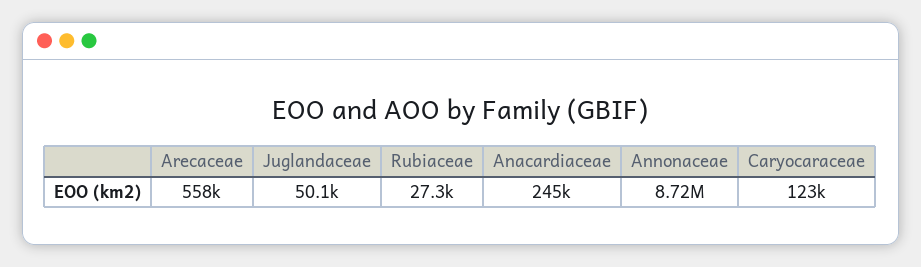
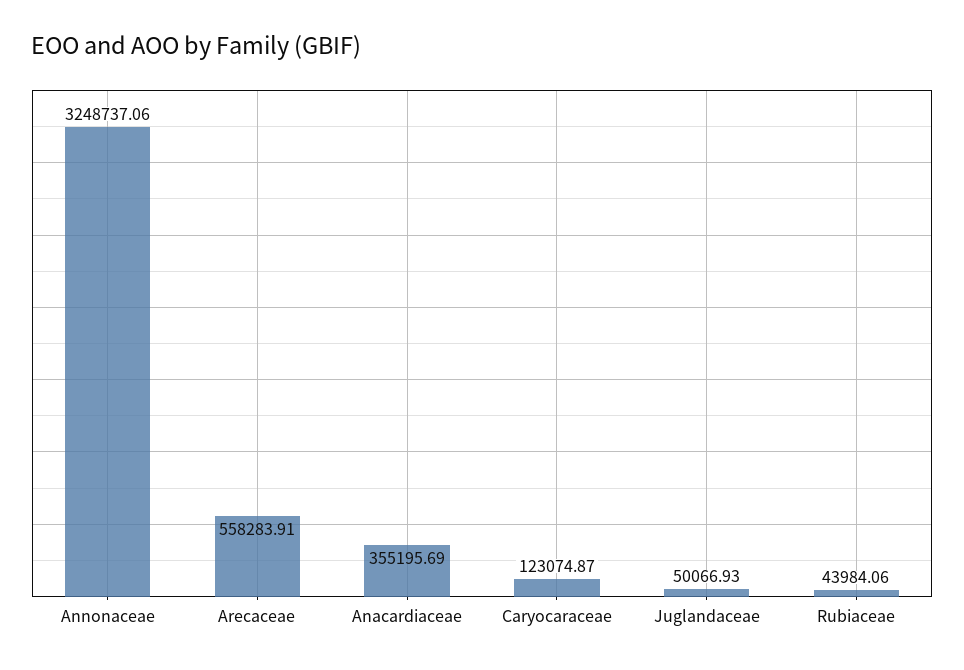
  {
    "Arecaceae": 558283.91,
    "Juglandaceae": 50066.93,
-   "Rubiaceae": 27300,
+   "Rubiaceae": 43984.06,
-   "Anacardiaceae": 245000,
+   "Anacardiaceae": 355195.69,
-   "Annonaceae": 8720000,
+   "Annonaceae": 3248737.06,
    "Caryocaraceae": 123074.87
  }

